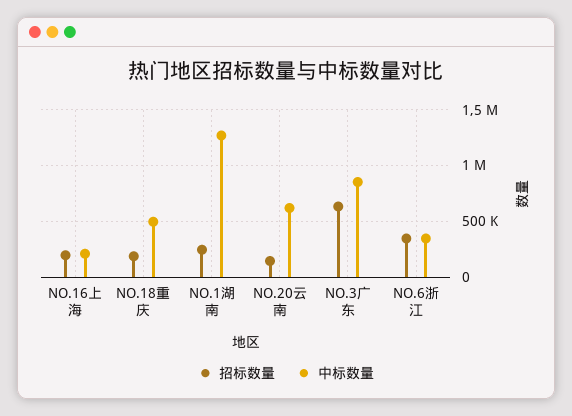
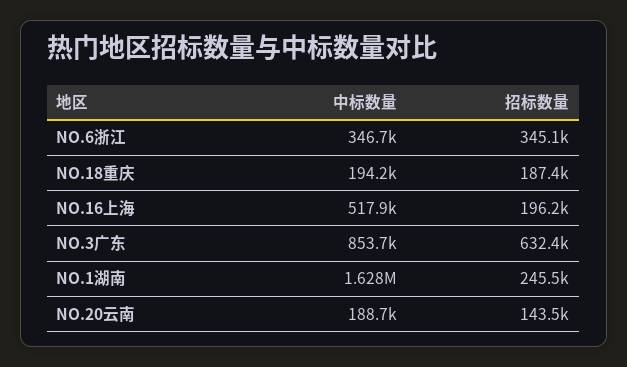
  {
    "招标数量": {
      "NO.16上海": 196200,
      "NO.18重庆": 187400,
      "NO.1湖南": 245500,
      "NO.20云南": 143500,
      "NO.3广东": 632400,
      "NO.6浙江": 345100
    },
    "中标数量": {
-     "NO.16上海": 200000,
+     "NO.16上海": 517900,
-     "NO.18重庆": 500000,
+     "NO.18重庆": 194200,
-     "NO.1湖南": 1300000,
+     "NO.1湖南": 1628000,
-     "NO.20云南": 600000,
+     "NO.20云南": 188700,
      "NO.3广东": 853700,
      "NO.6浙江": 346700
    }
  }

